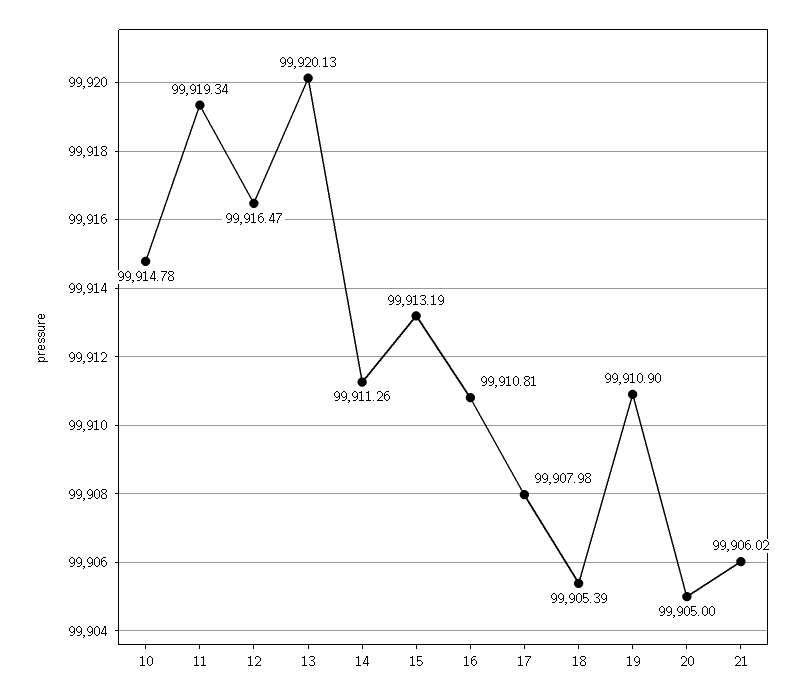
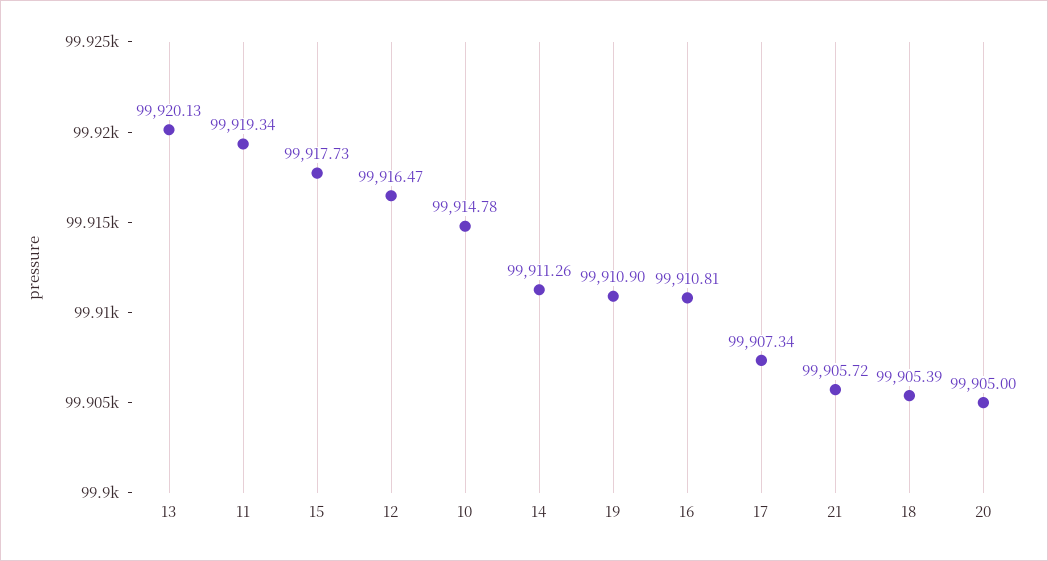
  {
    "10": 99914.78,
    "11": 99919.34,
    "12": 99916.47,
    "13": 99920.13,
    "14": 99911.26,
-   "15": 99913.19,
+   "15": 99917.73,
    "16": 99910.81,
-   "17": 99907.98,
+   "17": 99907.34,
    "18": 99905.39,
    "19": 99910.9,
    "20": 99905,
-   "21": 99906.02
+   "21": 99905.72
  }

